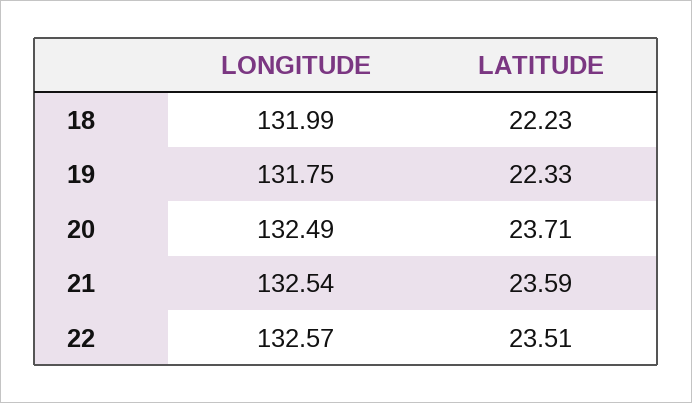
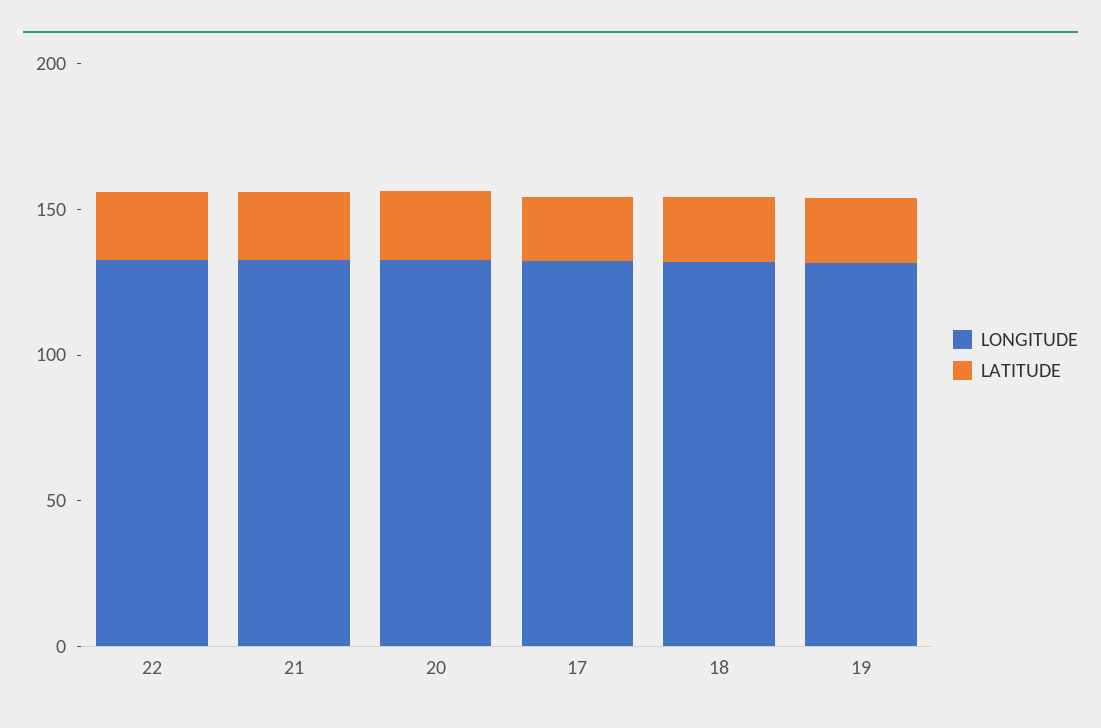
  {
    "LONGITUDE": {
      "18": 131.99,
      "19": 131.75,
      "20": 132.49,
      "21": 132.54,
-     "22": 132.57
+     "22": 132.57,
+     "17": 130
    },
    "LATITUDE": {
      "18": 22.23,
      "19": 22.33,
      "20": 23.71,
      "21": 23.59,
-     "22": 23.51
+     "22": 23.51,
+     "17": 20
    }
  }

